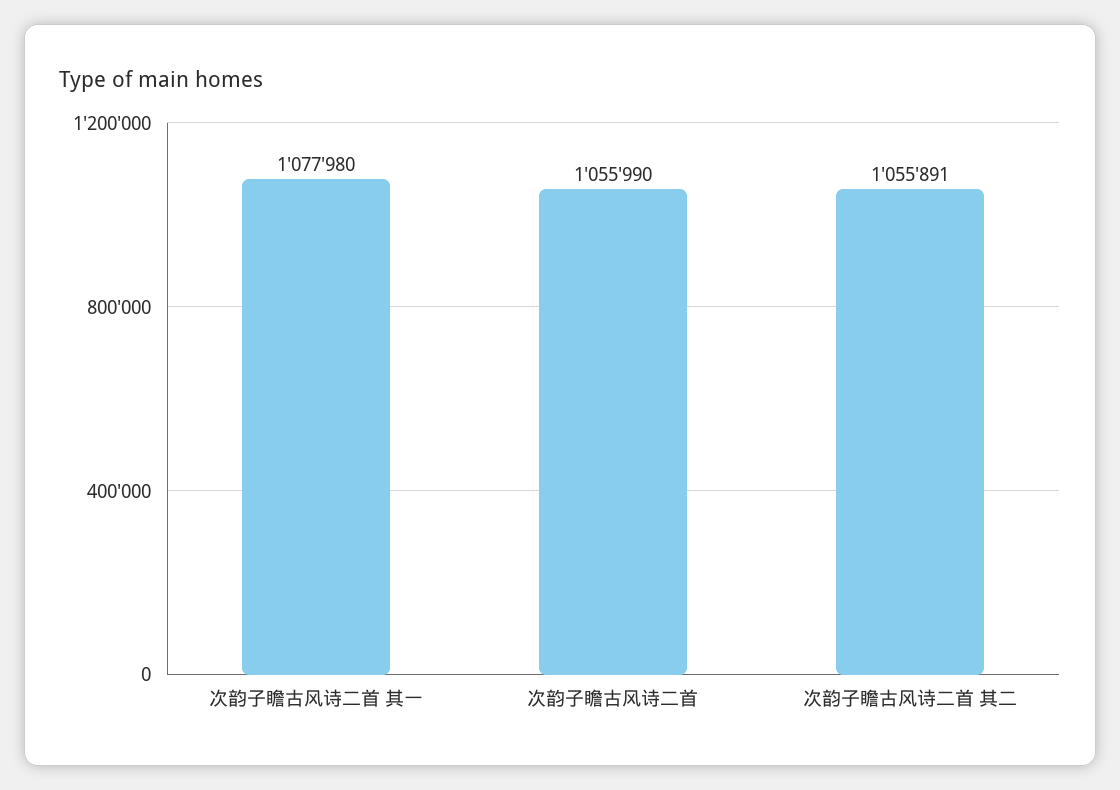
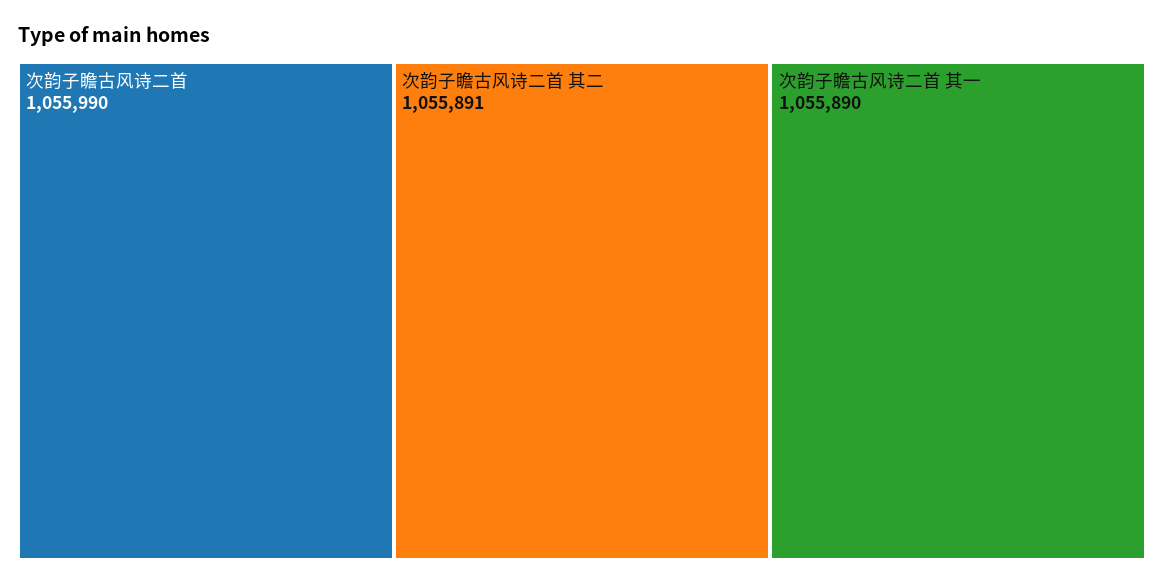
  {
-   "次韵子瞻古风诗二首 其一": 1077980,
+   "次韵子瞻古风诗二首 其一": 1055890,
    "次韵子瞻古风诗二首": 1055990,
    "次韵子瞻古风诗二首 其二": 1055891
  }

